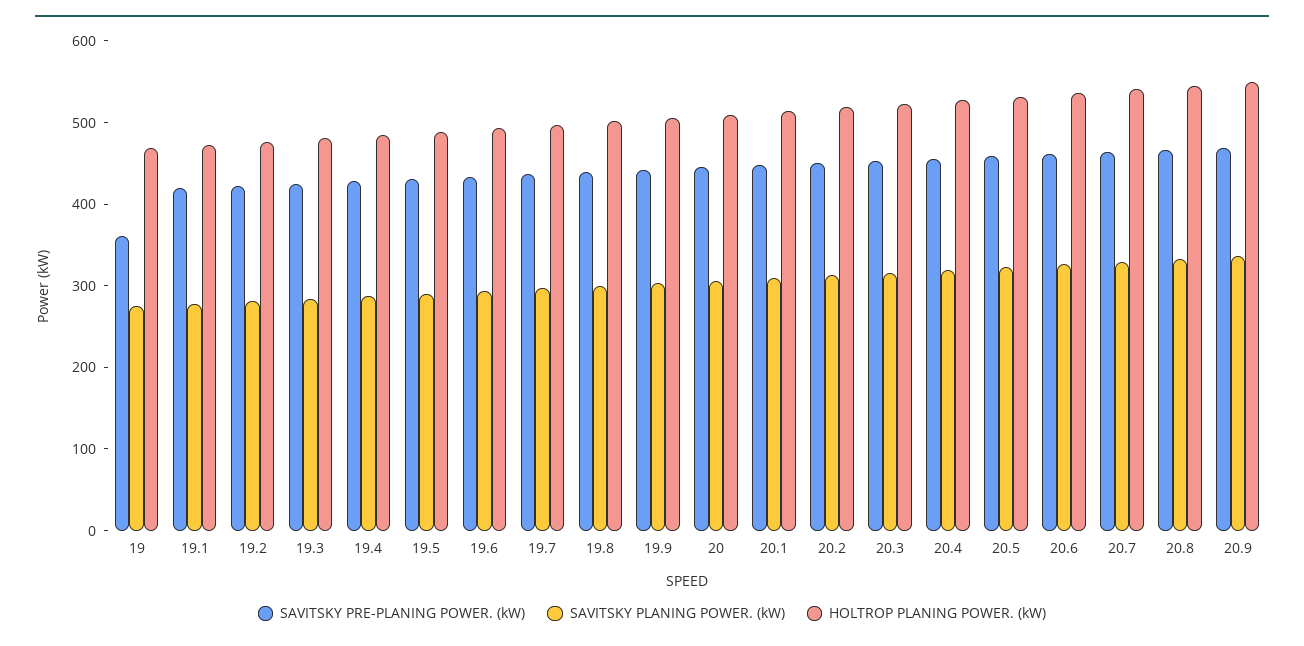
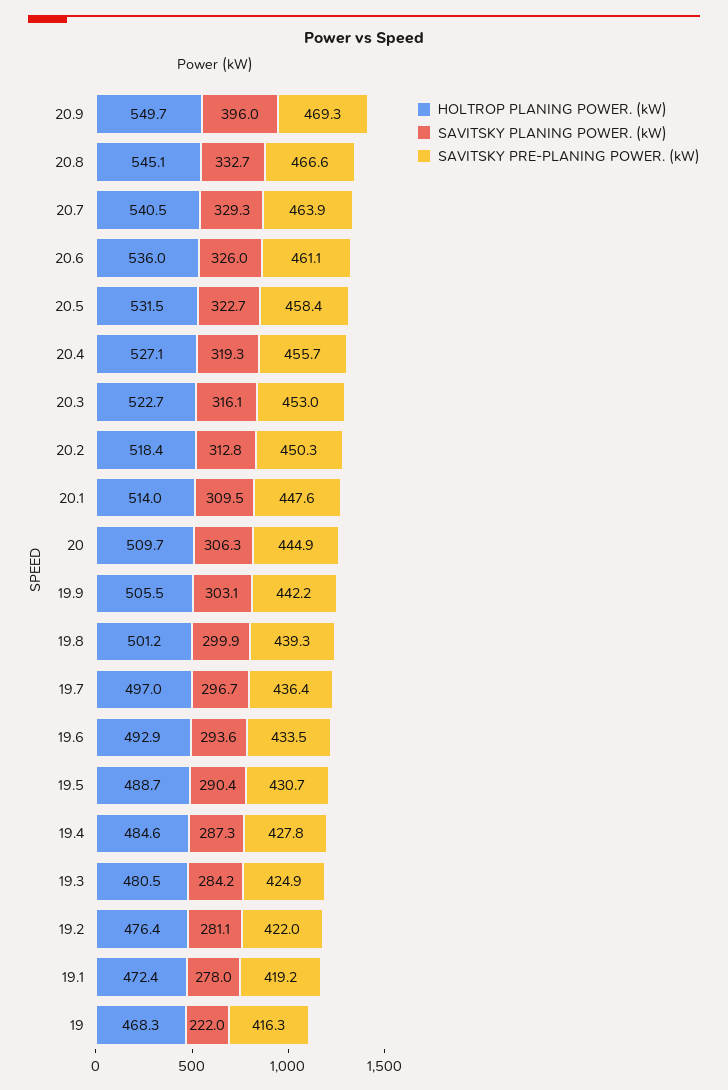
  {
    "SAVITSKY PRE-PLANING POWER. (kW)": {
-     "19": 360,
+     "19": 416.3,
      "19.1": 419.2,
      "19.2": 422,
      "19.3": 424.9,
      "19.4": 427.8,
      "19.5": 430.7,
      "19.6": 433.5,
      "19.7": 436.4,
      "19.8": 439.3,
      "19.9": 442.2,
      "20": 444.9,
      "20.1": 447.6,
      "20.2": 450.3,
      "20.3": 453,
      "20.4": 455.7,
      "20.5": 458.4,
      "20.6": 461.1,
      "20.7": 463.9,
      "20.8": 466.6,
      "20.9": 469.3
    },
    "SAVITSKY PLANING POWER. (kW)": {
-     "19": 280,
+     "19": 222,
      "19.1": 278,
      "19.2": 281.1,
      "19.3": 284.2,
      "19.4": 287.3,
      "19.5": 290.4,
      "19.6": 293.6,
      "19.7": 296.7,
      "19.8": 299.9,
      "19.9": 303.1,
      "20": 306.3,
      "20.1": 309.5,
      "20.2": 312.8,
      "20.3": 316.1,
      "20.4": 319.3,
      "20.5": 322.7,
      "20.6": 326,
      "20.7": 329.3,
      "20.8": 332.7,
-     "20.9": 340
+     "20.9": 396
    },
    "HOLTROP PLANING POWER. (kW)": {
      "19": 468.3,
      "19.1": 472.4,
      "19.2": 476.4,
      "19.3": 480.5,
      "19.4": 484.6,
      "19.5": 488.7,
      "19.6": 492.9,
      "19.7": 497,
      "19.8": 501.2,
      "19.9": 505.5,
      "20": 509.7,
      "20.1": 514,
      "20.2": 518.4,
      "20.3": 522.7,
      "20.4": 527.1,
      "20.5": 531.5,
      "20.6": 536,
      "20.7": 540.5,
      "20.8": 545.1,
      "20.9": 549.7
    }
  }

